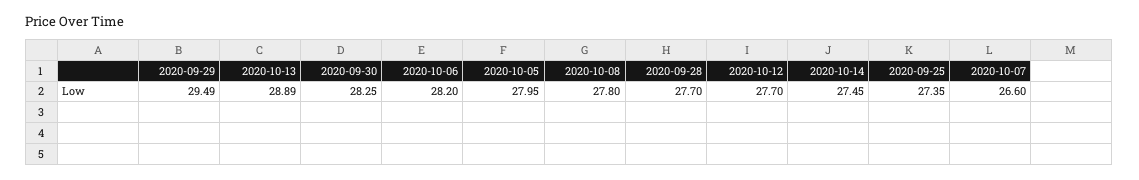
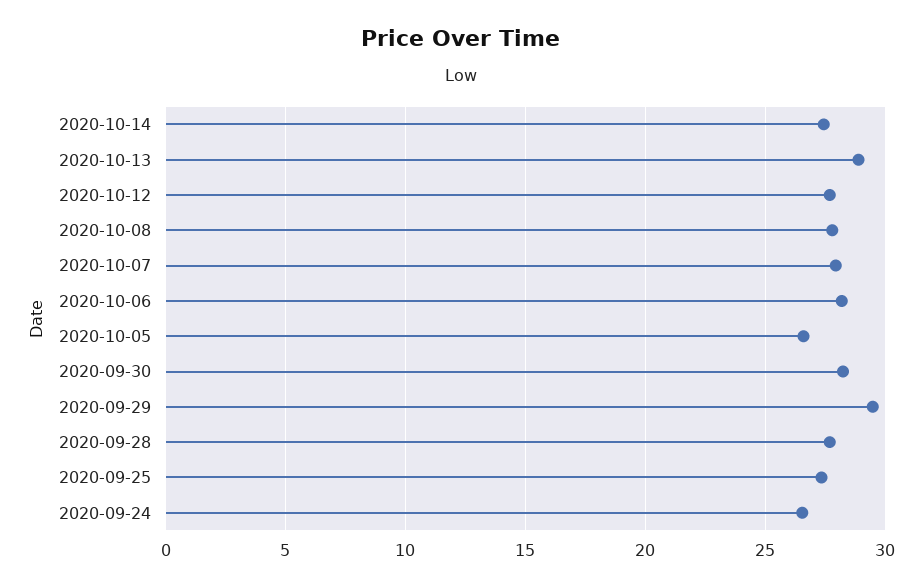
  {
    "2020-09-29": 29.49,
    "2020-10-13": 28.89,
    "2020-09-30": 28.25,
    "2020-10-06": 28.2,
-   "2020-10-05": 27.95,
+   "2020-10-05": 26.5,
    "2020-10-08": 27.8,
    "2020-09-28": 27.7,
    "2020-10-12": 27.7,
    "2020-10-14": 27.45,
    "2020-09-25": 27.35,
-   "2020-10-07": 26.6
+   "2020-10-07": 28,
+   "2020-09-24": 26.5
  }

